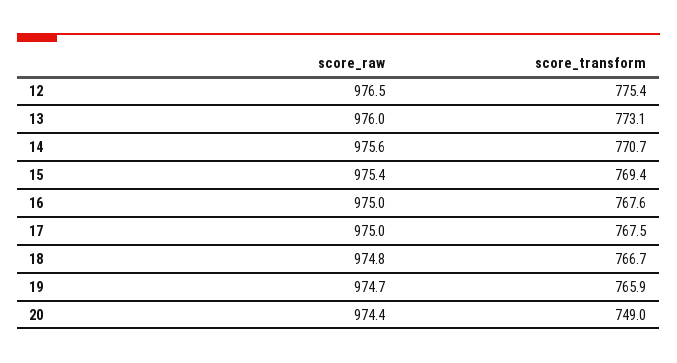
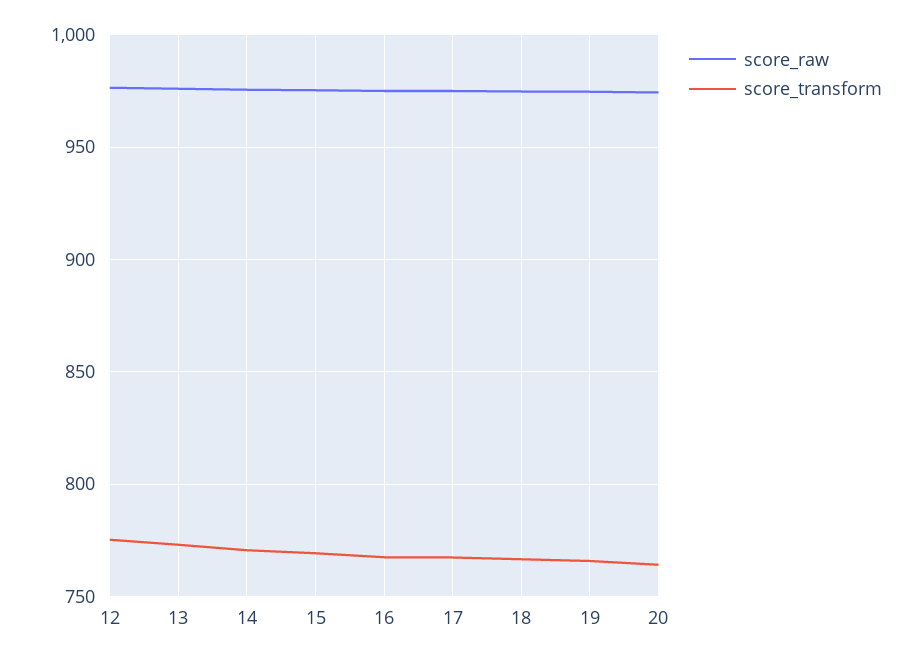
  {
    "score_raw": {
      "12": 976.5,
      "13": 976,
      "14": 975.6,
      "15": 975.4,
      "16": 975,
      "17": 975,
      "18": 974.8,
      "19": 974.7,
      "20": 974.4
    },
    "score_transform": {
      "12": 775.4,
      "13": 773.1,
      "14": 770.7,
      "15": 769.4,
      "16": 767.6,
      "17": 767.5,
      "18": 766.7,
      "19": 765.9,
-     "20": 749
+     "20": 765
    }
  }

